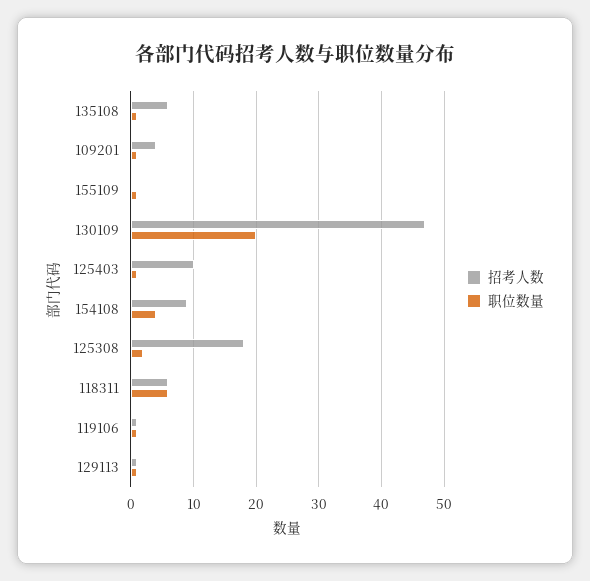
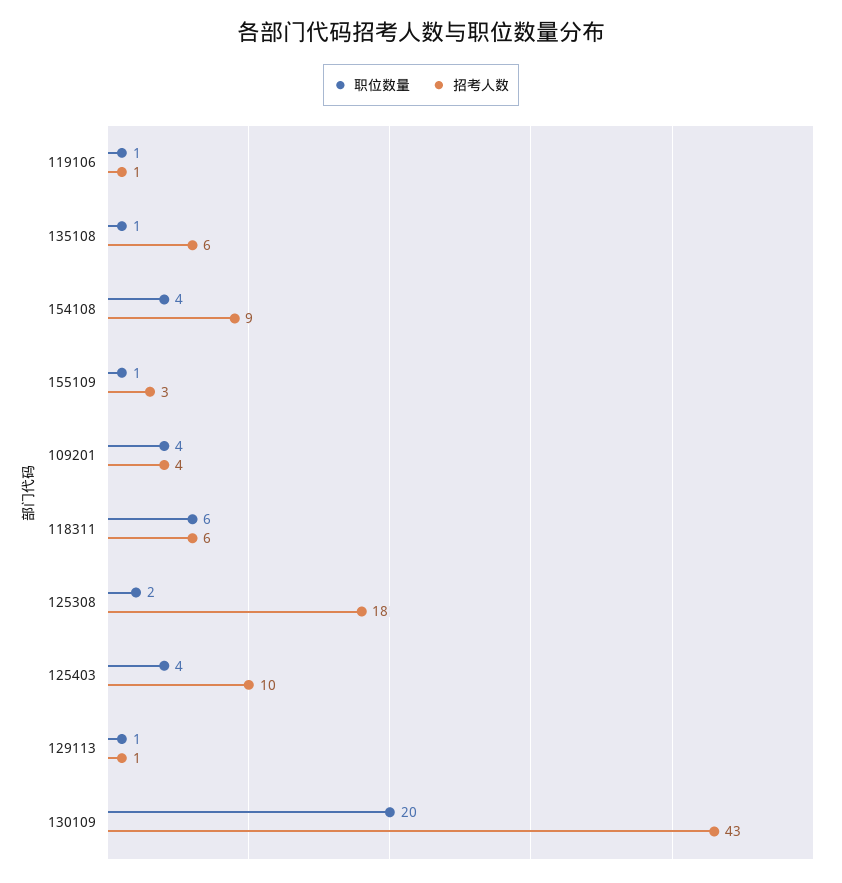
  {
    "招考人数": {
      "135108": 6,
      "109201": 4,
-     "155109": 0,
+     "155109": 3,
-     "130109": 47,
+     "130109": 43,
      "125403": 10,
      "154108": 9,
      "125308": 18,
      "118311": 6,
      "119106": 1,
      "129113": 1
    },
    "职位数量": {
      "135108": 1,
-     "109201": 1,
+     "109201": 4,
      "155109": 1,
      "130109": 20,
-     "125403": 1,
+     "125403": 4,
      "154108": 4,
      "125308": 2,
      "118311": 6,
      "119106": 1,
      "129113": 1
    }
  }

